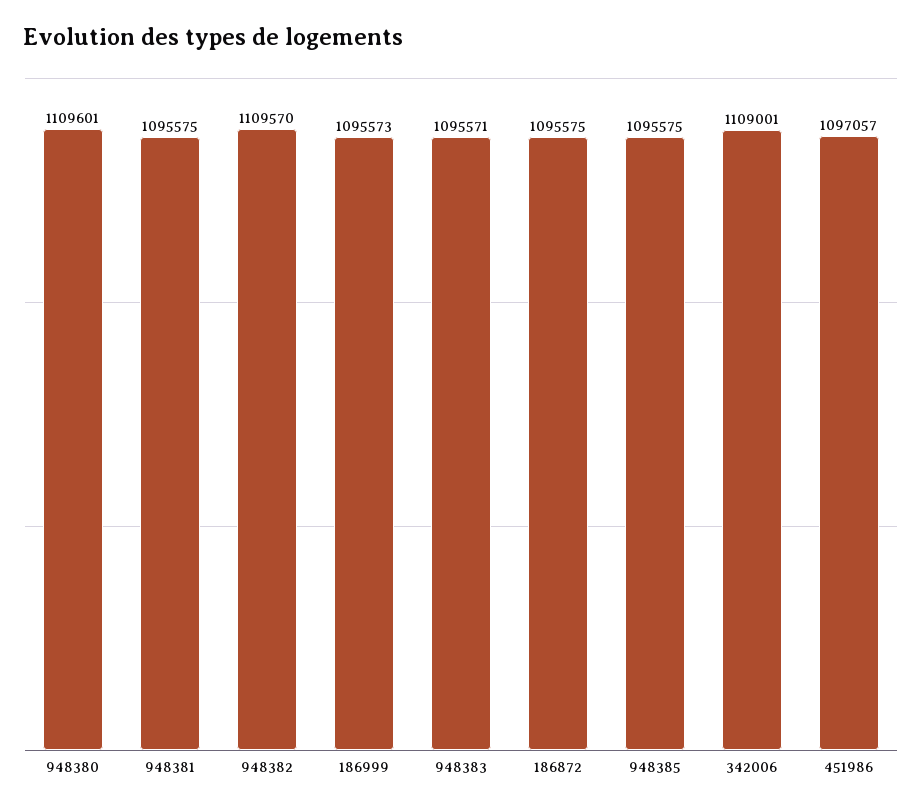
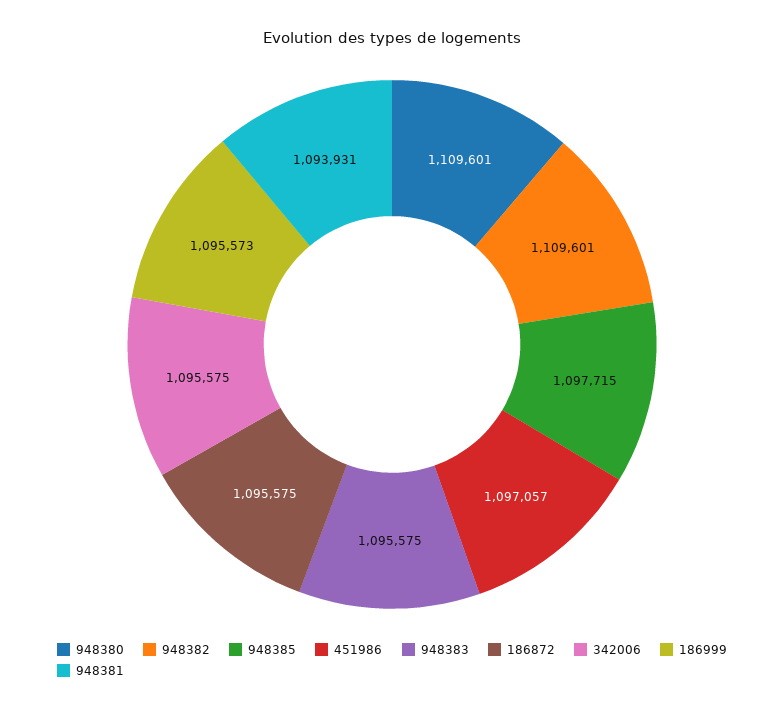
  {
    "948380": 1109601,
-   "948381": 1095575,
+   "948381": 1093931,
-   "948382": 1109570,
+   "948382": 1109601,
    "186999": 1095573,
-   "948383": 1095571,
+   "948383": 1095575,
    "186872": 1095575,
-   "948385": 1095575,
+   "948385": 1097715,
-   "342006": 1109001,
+   "342006": 1095575,
    "451986": 1097057
  }

